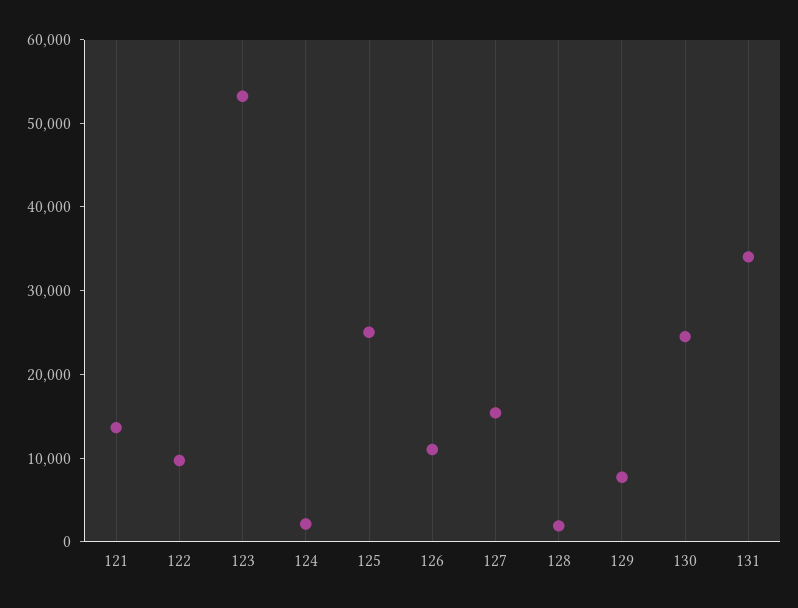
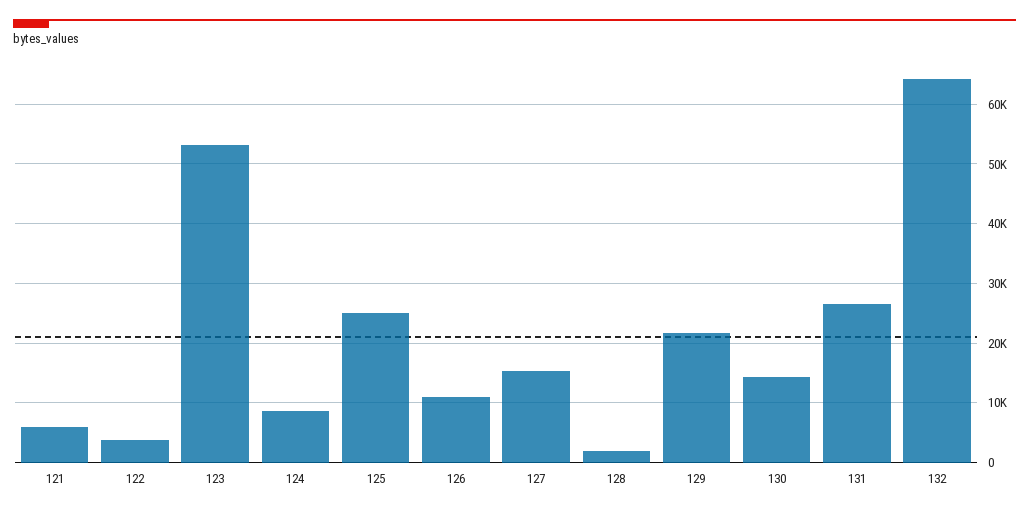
  {
-   "121": 14000,
+   "121": 6000,
-   "122": 10000,
+   "122": 4000,
    "123": 54000,
-   "124": 2000,
+   "124": 8000,
    "125": 26000,
    "126": 12000,
    "127": 16000,
    "128": 2000,
-   "129": 8000,
+   "129": 22000,
-   "130": 24000,
+   "130": 14000,
-   "131": 34000
+   "131": 26000,
+   "132": 64000
  }

